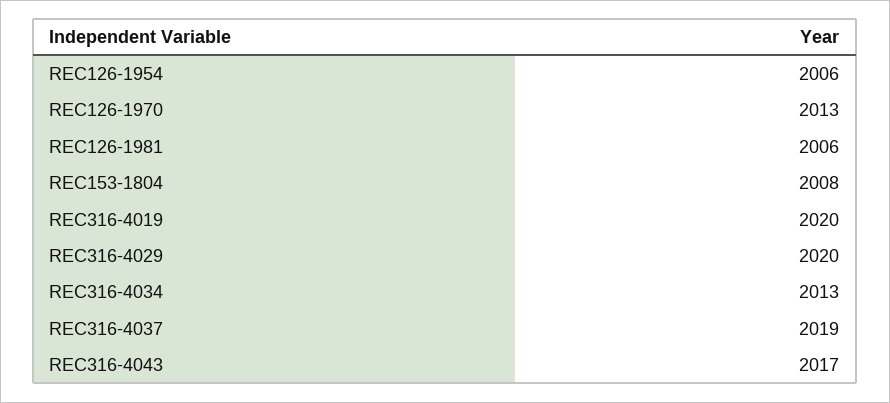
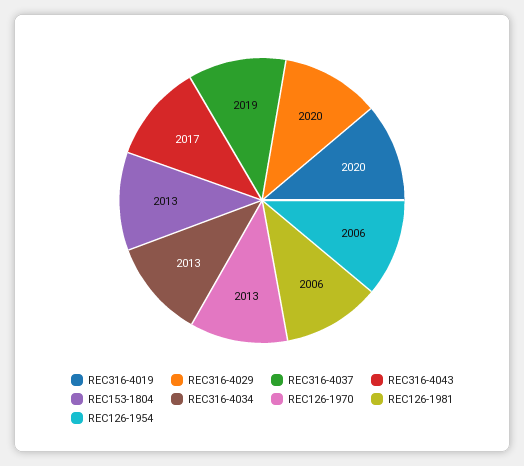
  {
    "REC126-1954": 2006,
    "REC126-1970": 2013,
    "REC126-1981": 2006,
-   "REC153-1804": 2008,
+   "REC153-1804": 2013,
    "REC316-4019": 2020,
    "REC316-4029": 2020,
    "REC316-4034": 2013,
    "REC316-4037": 2019,
    "REC316-4043": 2017
  }

